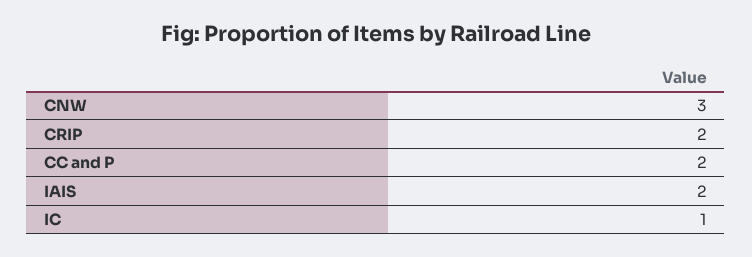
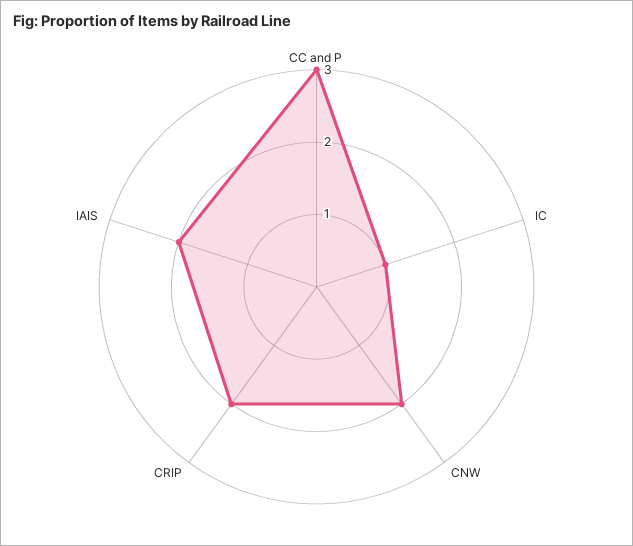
  {
-   "CNW": 3,
+   "CNW": 2,
    "CRIP": 2,
-   "CC and P": 2,
+   "CC and P": 3,
    "IAIS": 2,
    "IC": 1
  }

